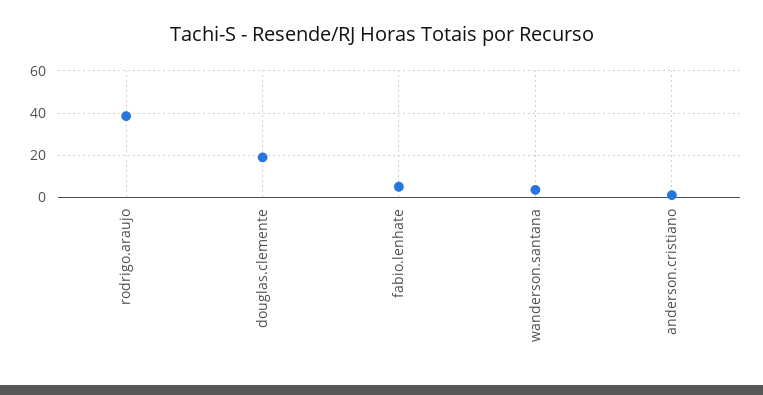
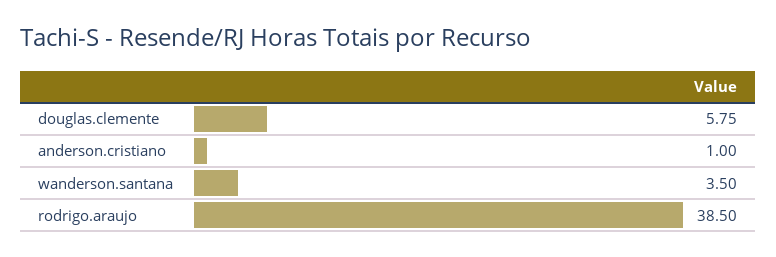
  {
    "rodrigo.araujo": 38.5,
-   "douglas.clemente": 20,
+   "douglas.clemente": 5.75,
-   "fabio.lenhate": 5,
    "wanderson.santana": 3.5,
    "anderson.cristiano": 1
  }

